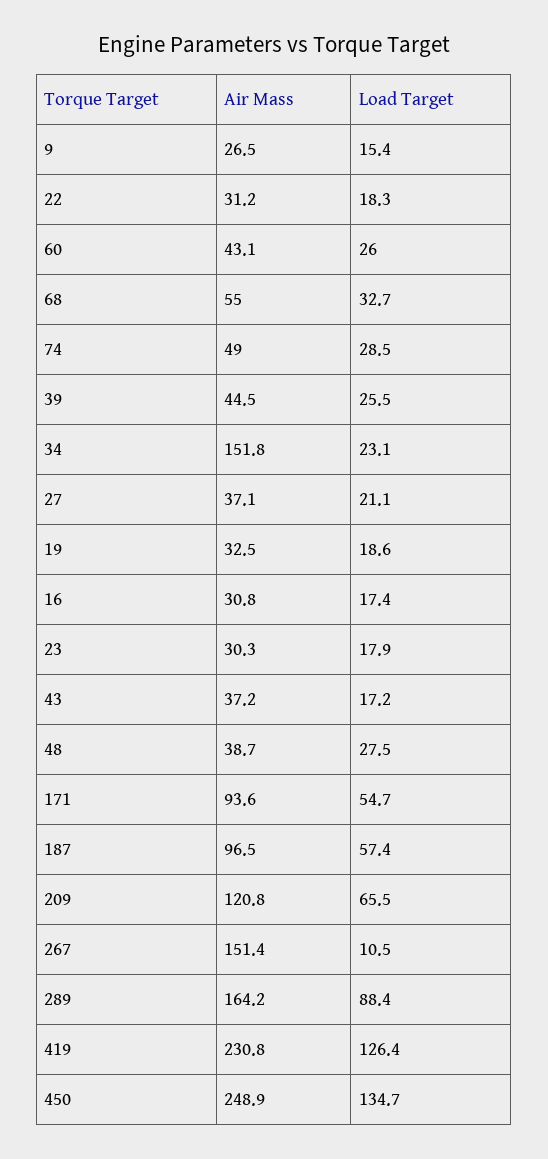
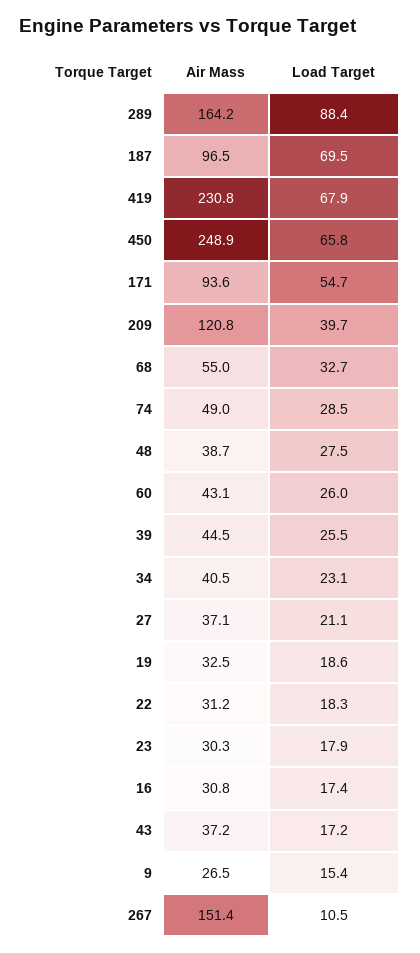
  {
    "Air Mass": {
      "9": 26.5,
      "22": 31.2,
      "60": 43.1,
      "68": 55,
      "74": 49,
      "39": 44.5,
-     "34": 151.8,
+     "34": 40.5,
      "27": 37.1,
      "19": 32.5,
      "16": 30.8,
      "23": 30.3,
      "43": 37.2,
      "48": 38.7,
      "171": 93.6,
      "187": 96.5,
      "209": 120.8,
      "267": 151.4,
      "289": 164.2,
      "419": 230.8,
      "450": 248.9
    },
    "Load Target": {
      "9": 15.4,
      "22": 18.3,
      "60": 26,
      "68": 32.7,
      "74": 28.5,
      "39": 25.5,
      "34": 23.1,
      "27": 21.1,
      "19": 18.6,
      "16": 17.4,
      "23": 17.9,
      "43": 17.2,
      "48": 27.5,
      "171": 54.7,
-     "187": 57.4,
+     "187": 69.5,
-     "209": 65.5,
+     "209": 39.7,
      "267": 10.5,
      "289": 88.4,
-     "419": 126.4,
+     "419": 67.9,
-     "450": 134.7
+     "450": 65.8
    }
  }

